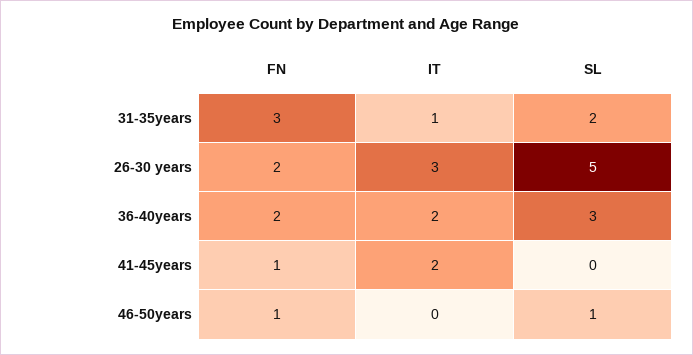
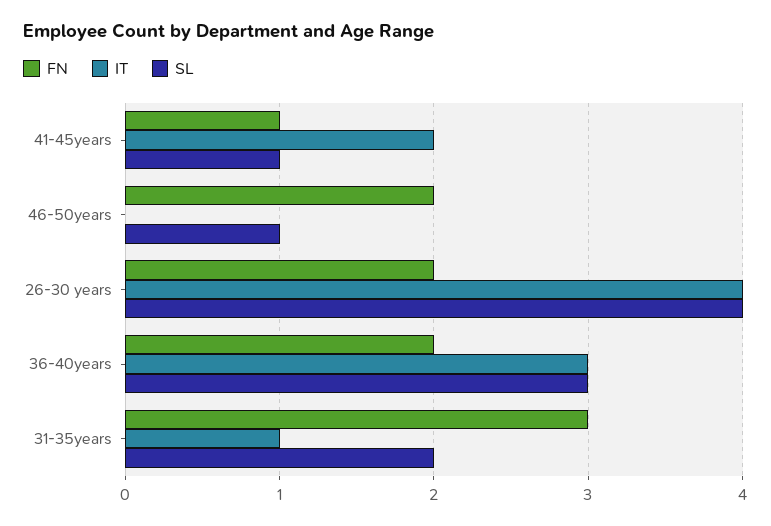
  {
    "FN": {
      "31-35years": 3,
      "26-30 years": 2,
      "36-40years": 2,
      "41-45years": 1,
-     "46-50years": 1
+     "46-50years": 2
    },
    "IT": {
      "31-35years": 1,
-     "26-30 years": 3,
+     "26-30 years": 4,
-     "36-40years": 2,
+     "36-40years": 3,
      "41-45years": 2,
      "46-50years": 0
    },
    "SL": {
      "31-35years": 2,
-     "26-30 years": 5,
+     "26-30 years": 4,
      "36-40years": 3,
-     "41-45years": 0,
+     "41-45years": 1,
      "46-50years": 1
    }
  }

